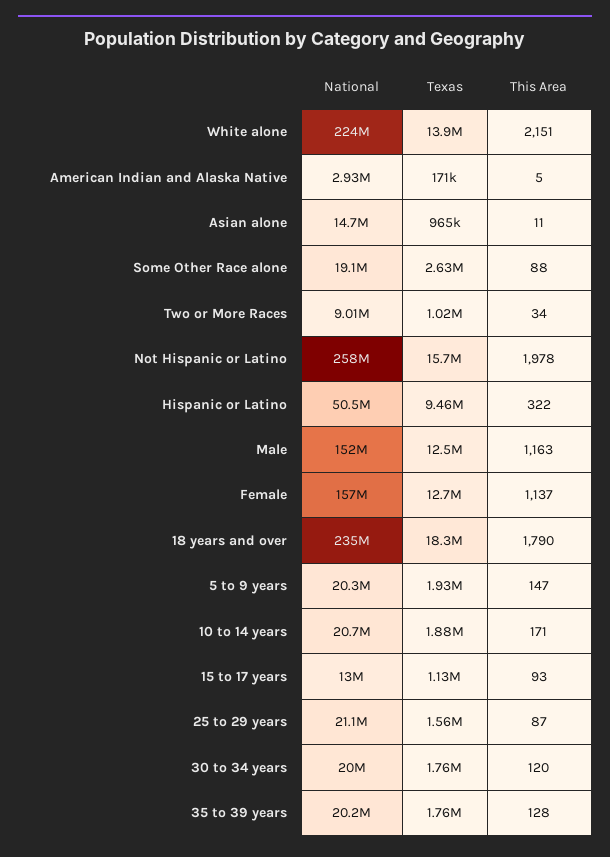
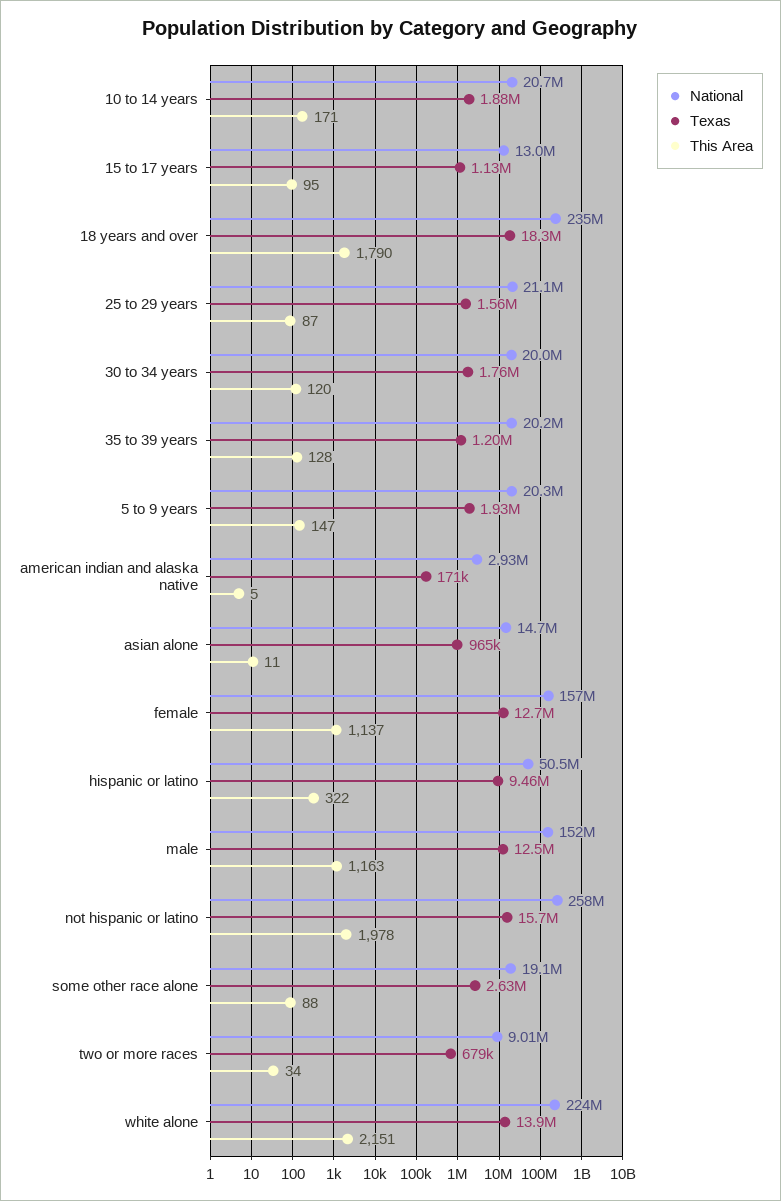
  {
    "National": {
      "White alone": 224000000,
      "American Indian and Alaska Native": 2930000,
      "Asian alone": 14700000,
      "Some Other Race alone": 19100000,
      "Two or More Races": 9010000,
      "Not Hispanic or Latino": 258000000,
      "Hispanic or Latino": 50500000,
      "Male": 152000000,
      "Female": 157000000,
      "18 years and over": 235000000,
      "5 to 9 years": 20300000,
      "10 to 14 years": 20700000,
      "15 to 17 years": 13000000,
      "25 to 29 years": 21100000,
      "30 to 34 years": 20000000,
      "35 to 39 years": 20200000
    },
    "Texas": {
      "White alone": 13900000,
      "American Indian and Alaska Native": 171000,
      "Asian alone": 965000,
      "Some Other Race alone": 2630000,
-     "Two or More Races": 1020000,
+     "Two or More Races": 679000,
      "Not Hispanic or Latino": 15700000,
      "Hispanic or Latino": 9460000,
      "Male": 12500000,
      "Female": 12700000,
      "18 years and over": 18300000,
      "5 to 9 years": 1930000,
      "10 to 14 years": 1880000,
      "15 to 17 years": 1130000,
      "25 to 29 years": 1560000,
      "30 to 34 years": 1760000,
-     "35 to 39 years": 1760000
+     "35 to 39 years": 1200000
    },
    "This Area": {
      "White alone": 2151,
      "American Indian and Alaska Native": 5,
      "Asian alone": 11,
      "Some Other Race alone": 88,
      "Two or More Races": 34,
      "Not Hispanic or Latino": 1978,
      "Hispanic or Latino": 322,
      "Male": 1163,
      "Female": 1137,
      "18 years and over": 1790,
      "5 to 9 years": 147,
      "10 to 14 years": 171,
-     "15 to 17 years": 93,
+     "15 to 17 years": 95,
      "25 to 29 years": 87,
      "30 to 34 years": 120,
      "35 to 39 years": 128
    }
  }

